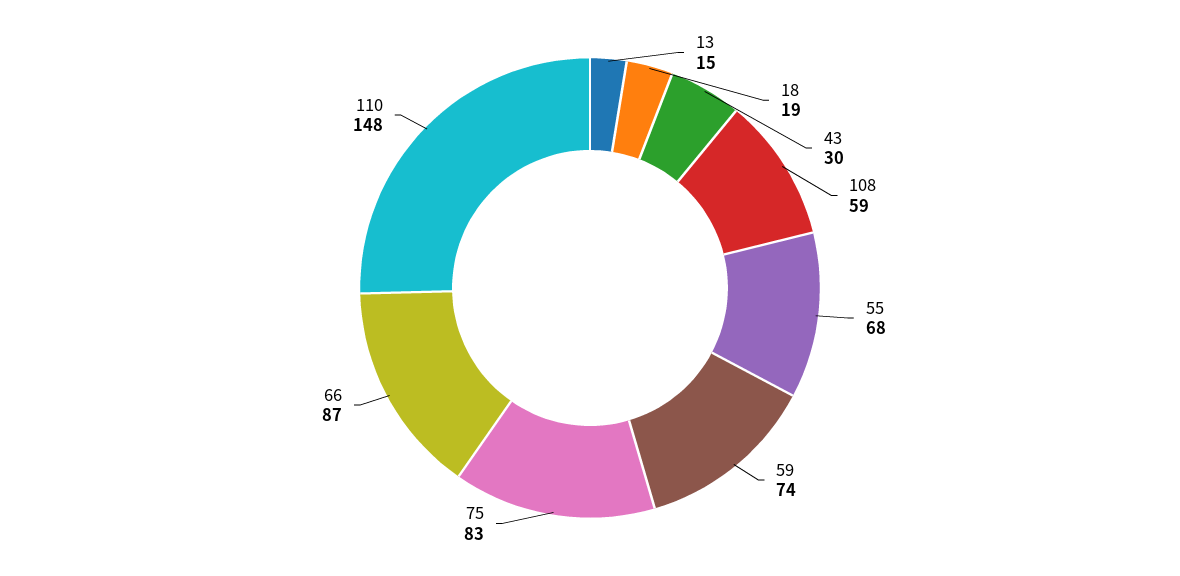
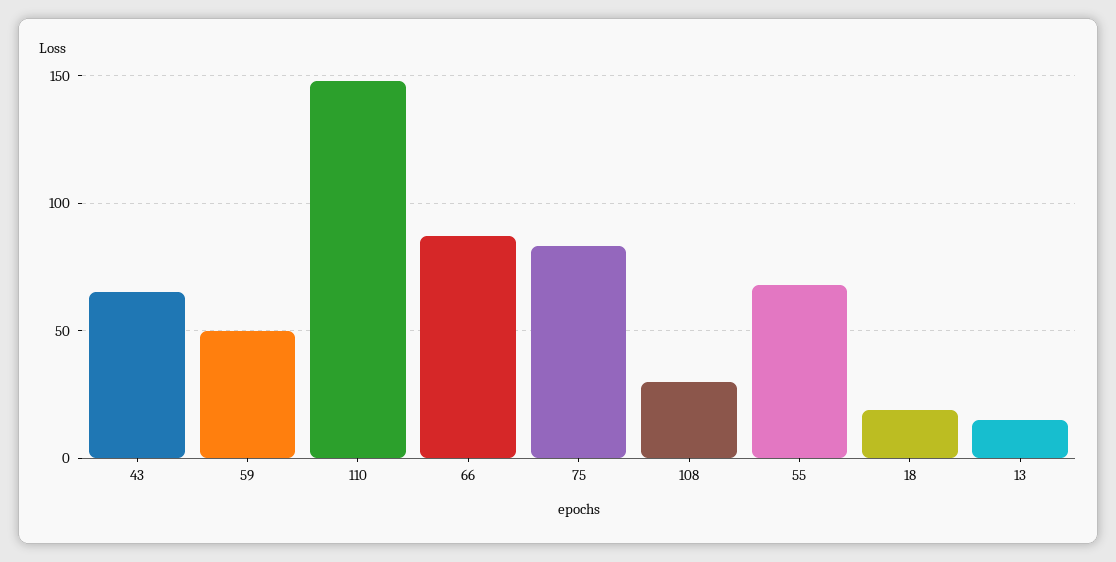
  {
    "13": 15,
    "18": 19,
-   "43": 30,
+   "43": 65,
-   "108": 59,
+   "108": 30,
    "55": 68,
-   "59": 74,
+   "59": 50,
    "75": 83,
    "66": 87,
    "110": 148
  }

